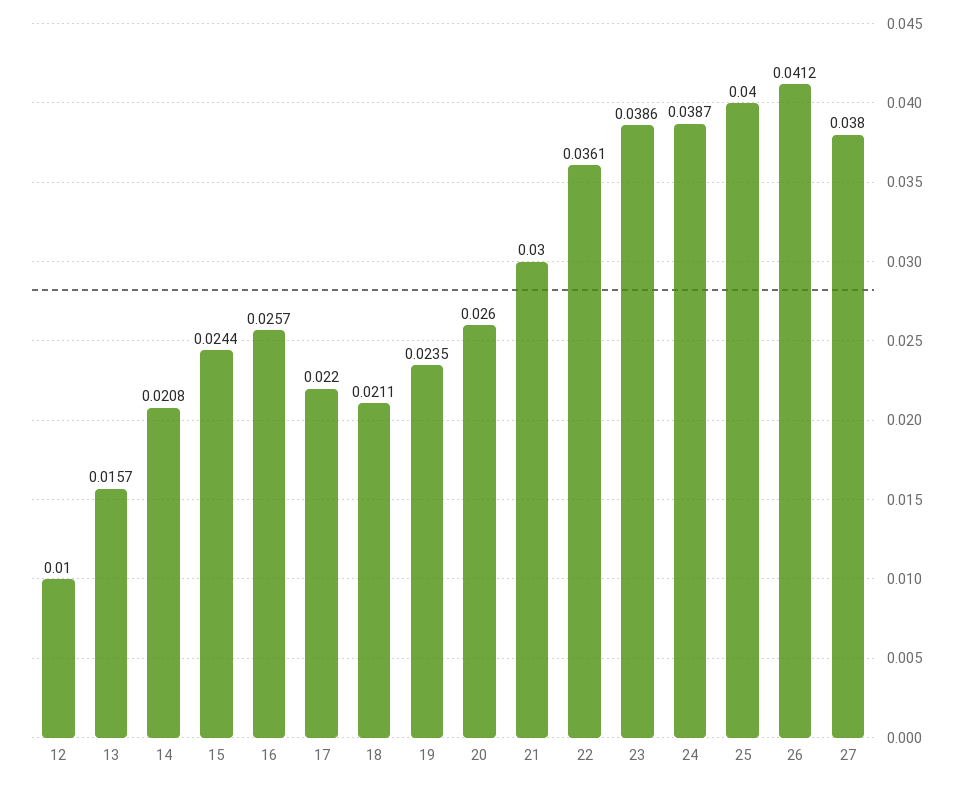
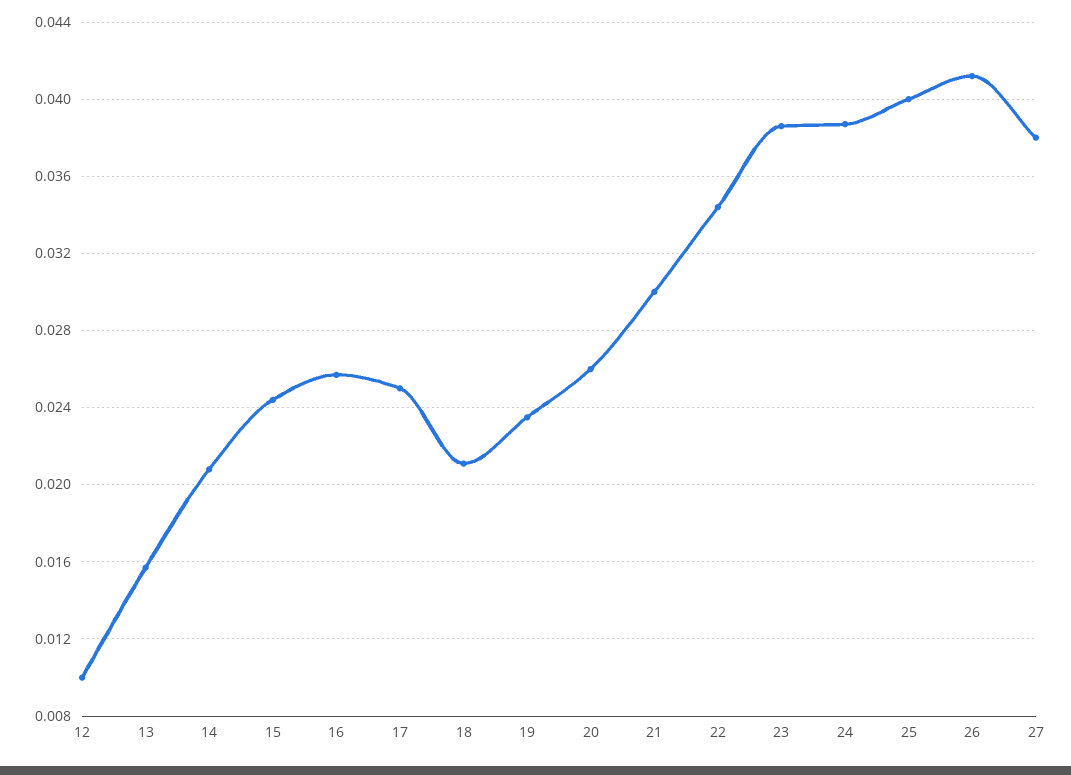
  {
    "12": 0.01,
    "13": 0.0157,
    "14": 0.0208,
    "15": 0.0244,
    "16": 0.0257,
-   "17": 0.022,
+   "17": 0.025,
    "18": 0.0211,
    "19": 0.0235,
    "20": 0.026,
    "21": 0.03,
-   "22": 0.0361,
+   "22": 0.0345,
    "23": 0.0386,
    "24": 0.0387,
    "25": 0.04,
    "26": 0.0412,
    "27": 0.038
  }

